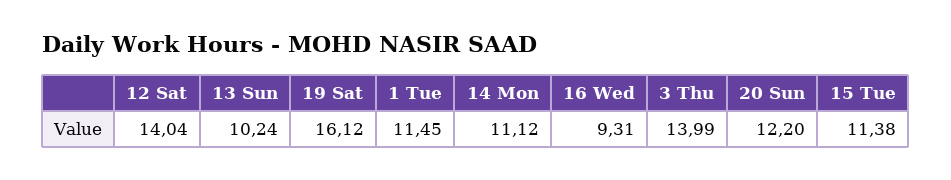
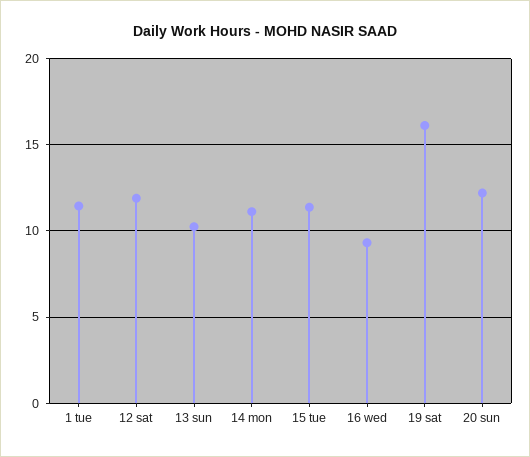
  {
-   "12 Sat": 14.04,
+   "12 Sat": 12,
    "13 Sun": 10.24,
    "19 Sat": 16.12,
    "1 Tue": 11.45,
    "14 Mon": 11.12,
    "16 Wed": 9.31,
-   "3 Thu": 13.99,
    "20 Sun": 12.2,
    "15 Tue": 11.38
  }

